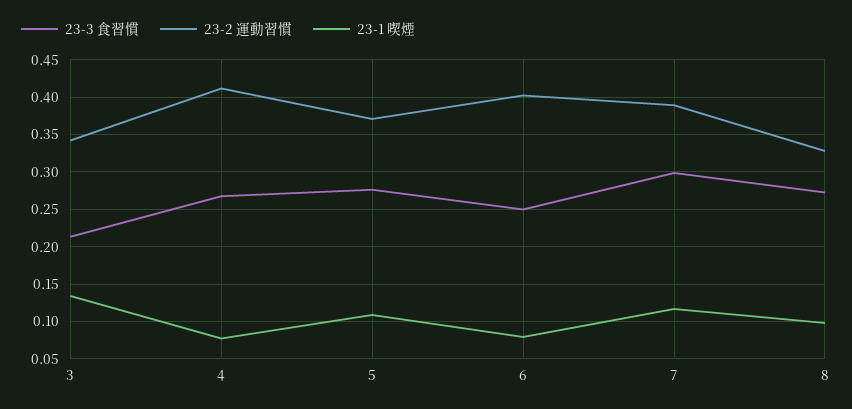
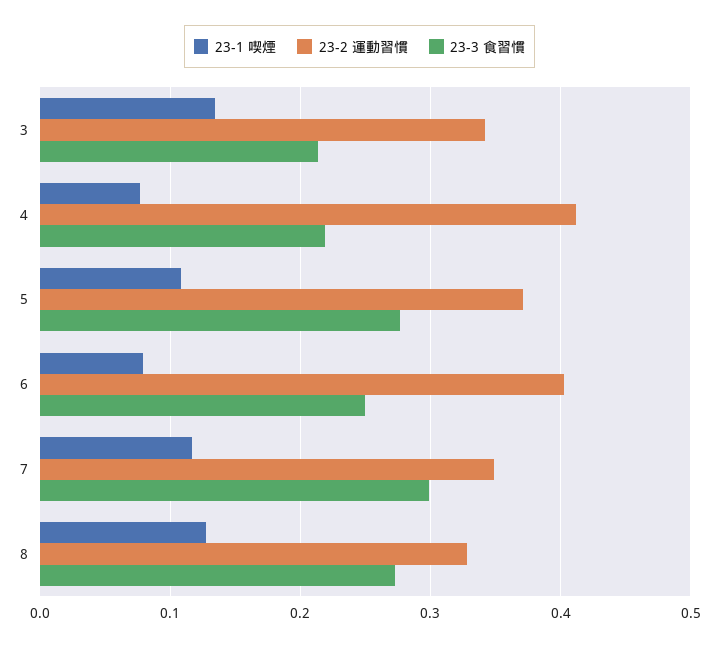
  {
    "23-3 食習慣": {
      "3": 0.21,
-     "4": 0.27,
+     "4": 0.22,
      "5": 0.28,
      "6": 0.25,
      "7": 0.3,
      "8": 0.27
    },
    "23-2 運動習慣": {
      "3": 0.34,
      "4": 0.41,
      "5": 0.37,
      "6": 0.4,
-     "7": 0.39,
+     "7": 0.35,
      "8": 0.33
    },
    "23-1 喫煙": {
      "3": 0.13,
      "4": 0.08,
      "5": 0.11,
      "6": 0.08,
      "7": 0.12,
-     "8": 0.1
+     "8": 0.13
    }
  }

